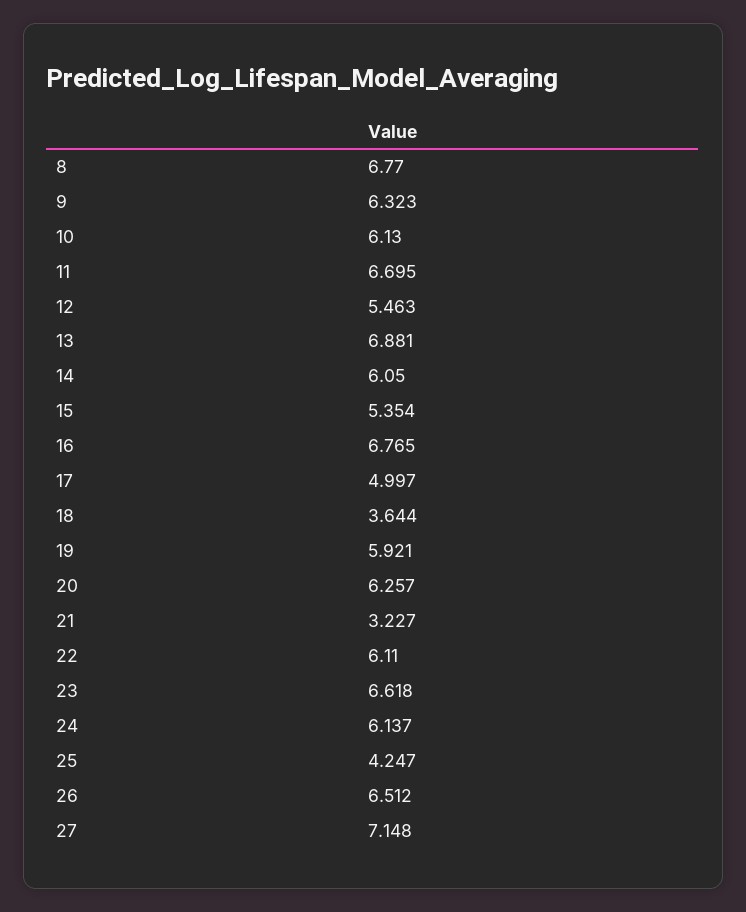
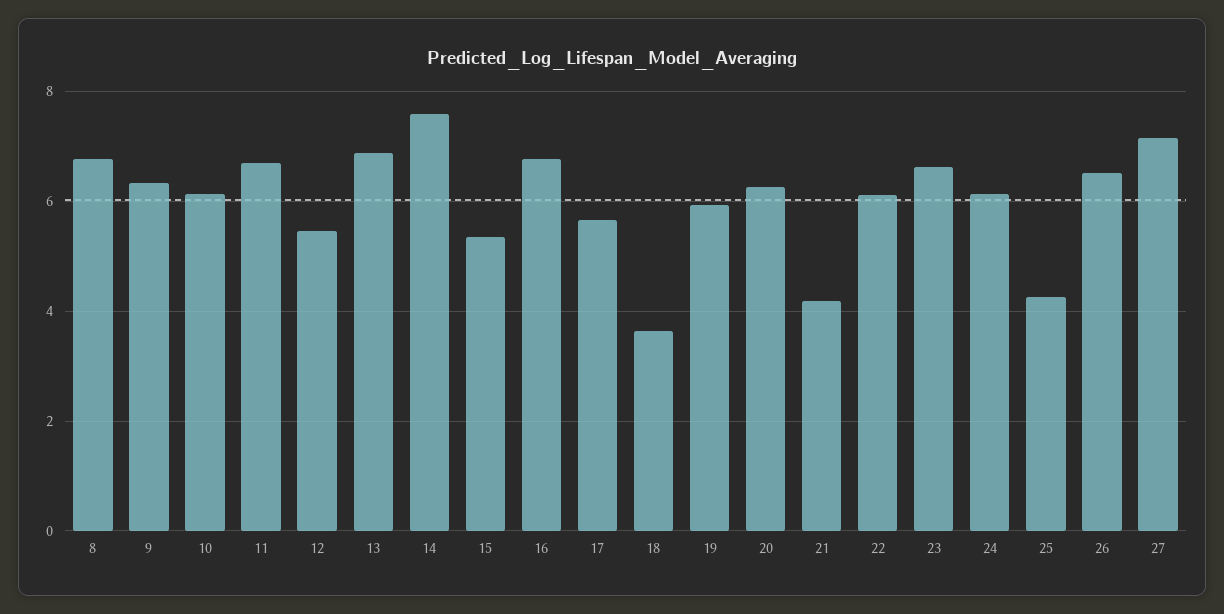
  {
    "8": 6.77,
    "9": 6.323,
    "10": 6.13,
    "11": 6.695,
    "12": 5.463,
    "13": 6.881,
-   "14": 6.05,
+   "14": 7.6,
    "15": 5.354,
    "16": 6.765,
-   "17": 4.997,
+   "17": 5.6,
    "18": 3.644,
    "19": 5.921,
    "20": 6.257,
-   "21": 3.227,
+   "21": 4.2,
    "22": 6.11,
    "23": 6.618,
    "24": 6.137,
    "25": 4.247,
    "26": 6.512,
    "27": 7.148
  }

